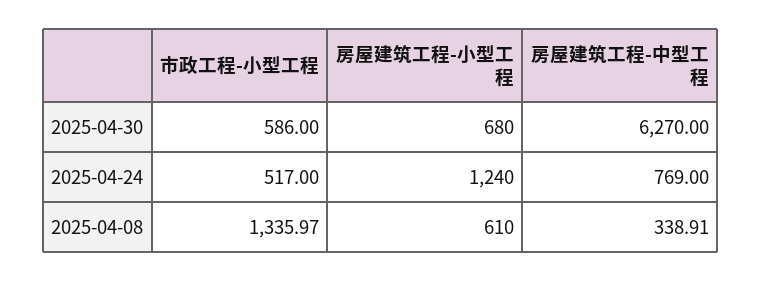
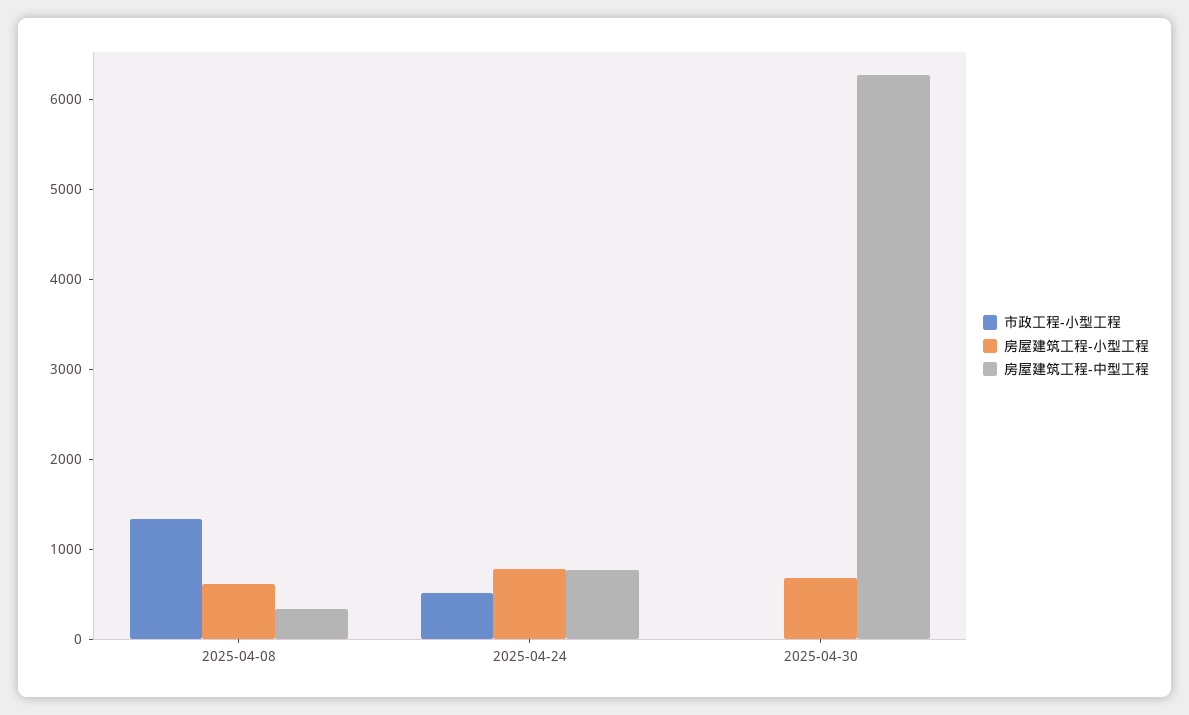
  {
    "市政工程-小型工程": {
-     "2025-04-30": 586,
+     "2025-04-30": 0,
      "2025-04-24": 517,
      "2025-04-08": 1335.97
    },
    "房屋建筑工程-小型工程": {
      "2025-04-30": 680,
-     "2025-04-24": 1240,
+     "2025-04-24": 800,
      "2025-04-08": 610
    },
    "房屋建筑工程-中型工程": {
      "2025-04-30": 6270,
      "2025-04-24": 769,
      "2025-04-08": 338.91
    }
  }

